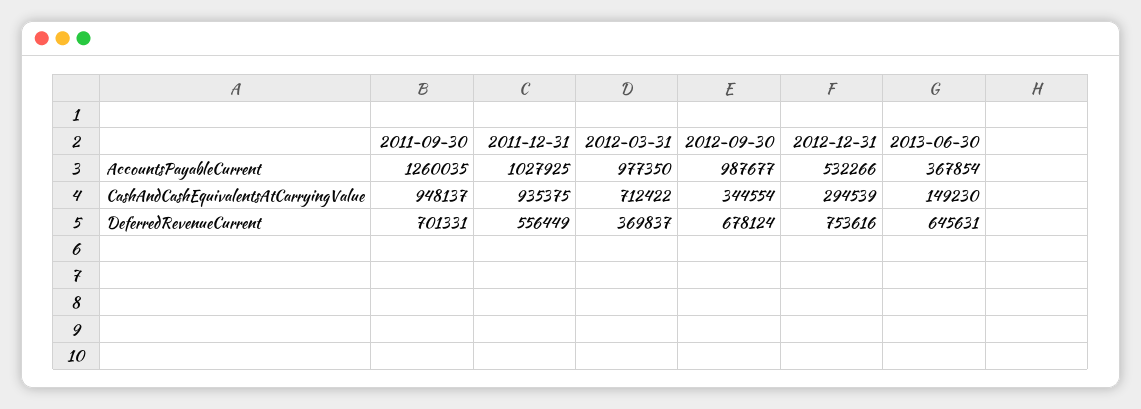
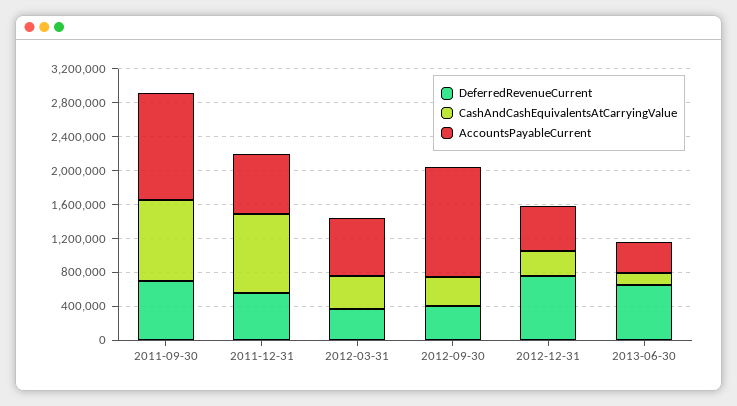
  {
    "AccountsPayableCurrent": {
      "2011-09-30": 1260035,
-     "2011-12-31": 1027925,
+     "2011-12-31": 700000,
-     "2012-03-31": 977350,
+     "2012-03-31": 700000,
-     "2012-09-30": 987677,
+     "2012-09-30": 1300000,
      "2012-12-31": 532266,
      "2013-06-30": 367854
    },
    "CashAndCashEquivalentsAtCarryingValue": {
      "2011-09-30": 948137,
      "2011-12-31": 935375,
-     "2012-03-31": 712422,
+     "2012-03-31": 400000,
      "2012-09-30": 344554,
      "2012-12-31": 294539,
      "2013-06-30": 149230
    },
    "DeferredRevenueCurrent": {
      "2011-09-30": 701331,
      "2011-12-31": 556449,
      "2012-03-31": 369837,
-     "2012-09-30": 678124,
+     "2012-09-30": 400000,
      "2012-12-31": 753616,
      "2013-06-30": 645631
    }
  }

